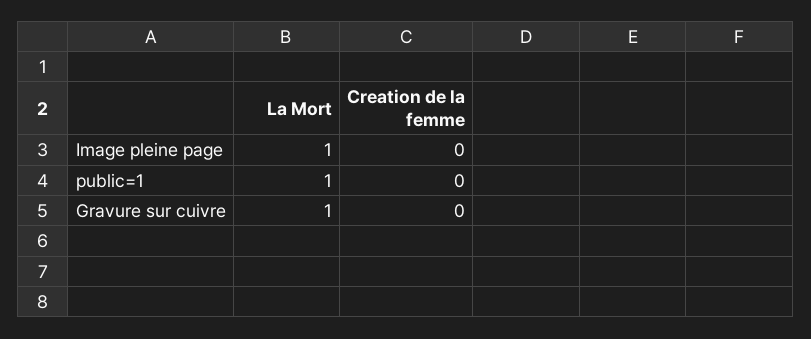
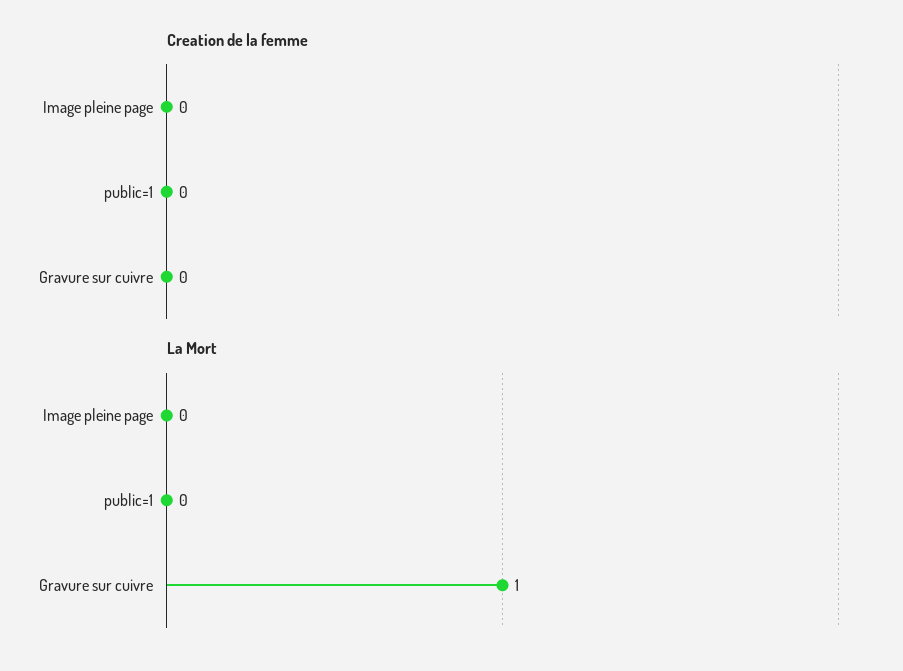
  {
    "La Mort": {
-     "Image pleine page": 1,
+     "Image pleine page": 0,
-     "public=1": 1,
+     "public=1": 0,
      "Gravure sur cuivre": 1
    },
    "Creation de la femme": {
      "Image pleine page": 0,
      "public=1": 0,
      "Gravure sur cuivre": 0
    }
  }

